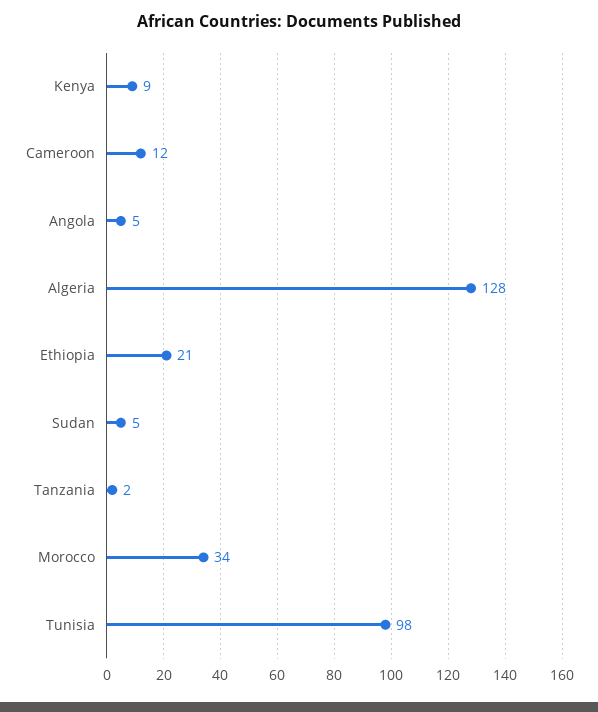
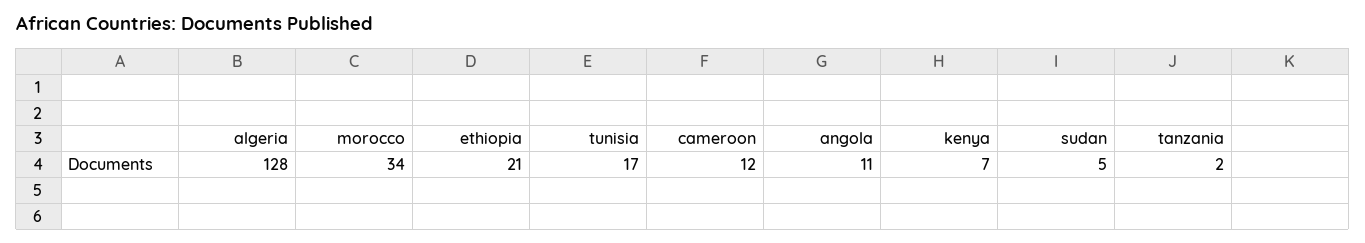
  {
-   "Kenya": 9,
+   "Kenya": 7,
    "Cameroon": 12,
-   "Angola": 5,
+   "Angola": 11,
    "Algeria": 128,
    "Ethiopia": 21,
    "Sudan": 5,
    "Tanzania": 2,
    "Morocco": 34,
-   "Tunisia": 98
+   "Tunisia": 17
  }

